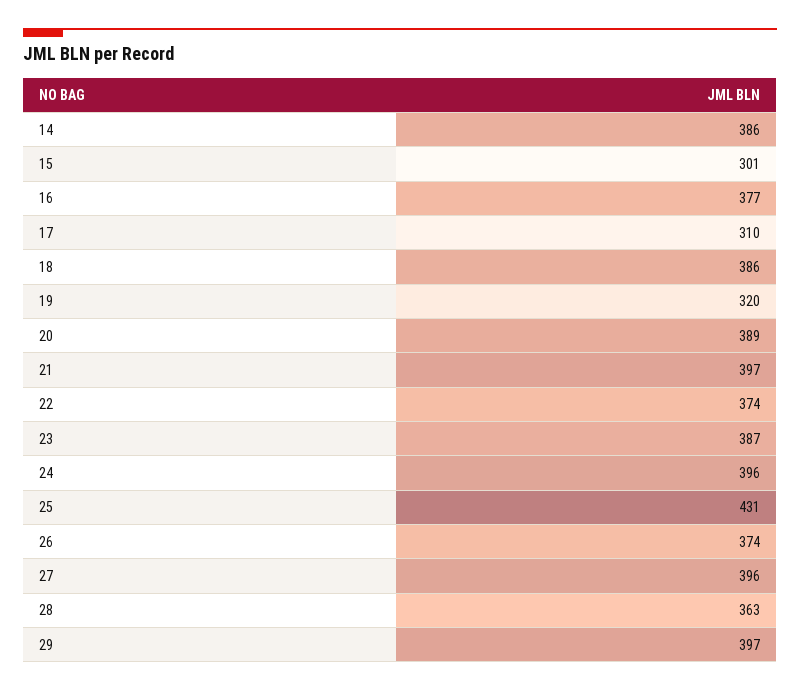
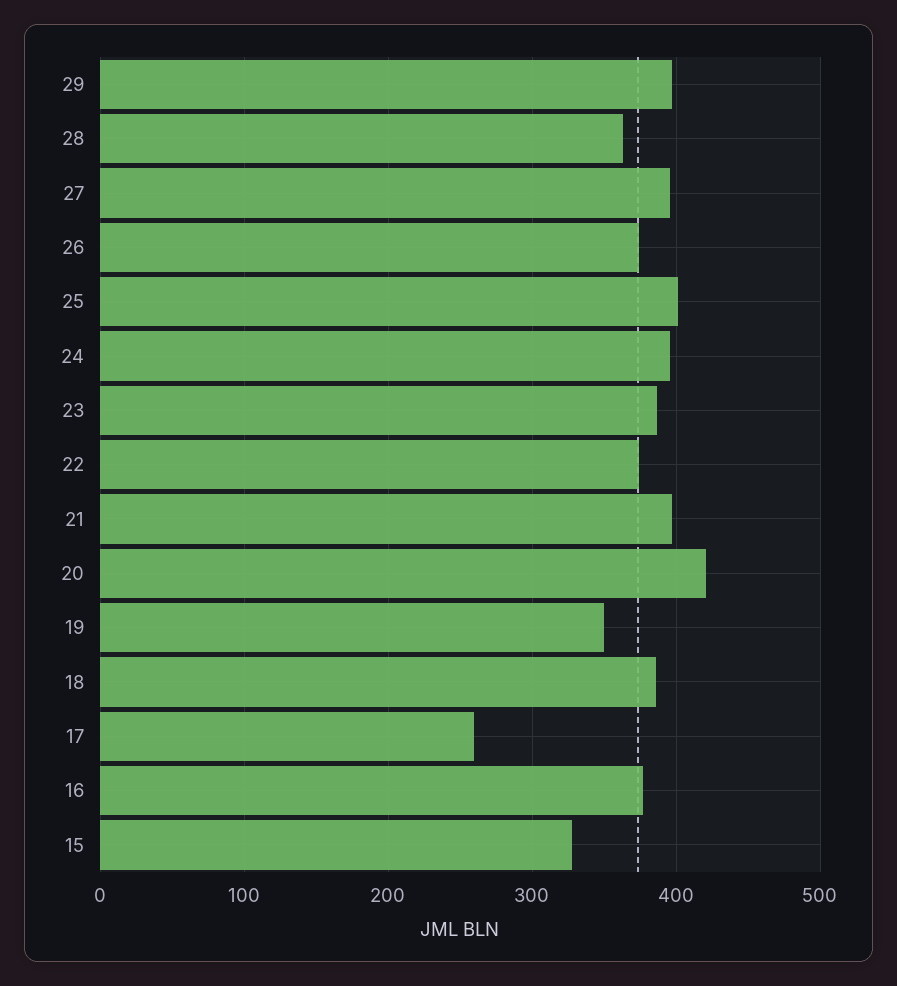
  {
-   "14": 386,
-   "15": 301,
+   "15": 330,
    "16": 377,
-   "17": 310,
+   "17": 260,
    "18": 386,
-   "19": 320,
+   "19": 350,
-   "20": 389,
+   "20": 420,
    "21": 397,
    "22": 374,
    "23": 387,
    "24": 396,
-   "25": 431,
+   "25": 400,
    "26": 374,
    "27": 396,
    "28": 363,
    "29": 397
  }

